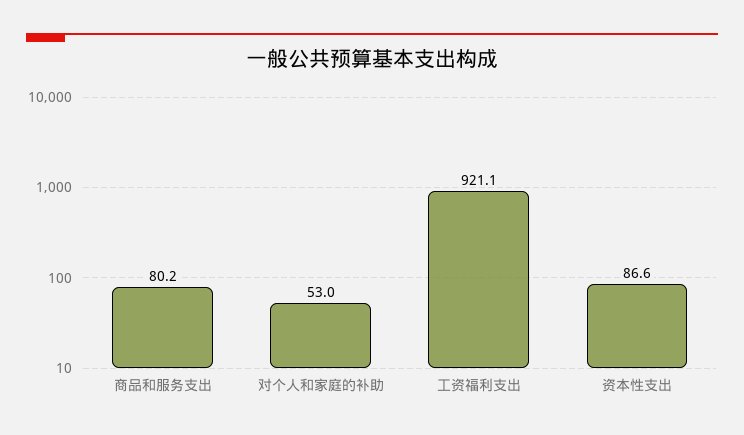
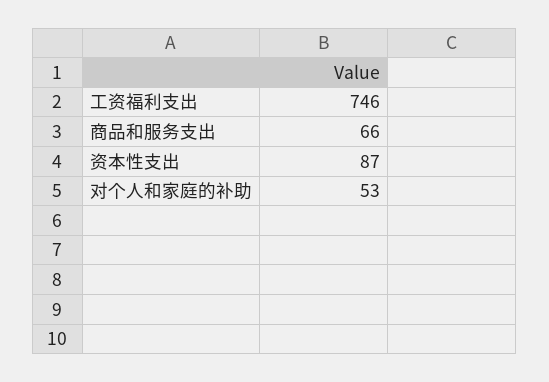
  {
-   "商品和服务支出": 80.2,
+   "商品和服务支出": 66,
    "对个人和家庭的补助": 53,
-   "工资福利支出": 921.1,
+   "工资福利支出": 746,
    "资本性支出": 86.6
  }

